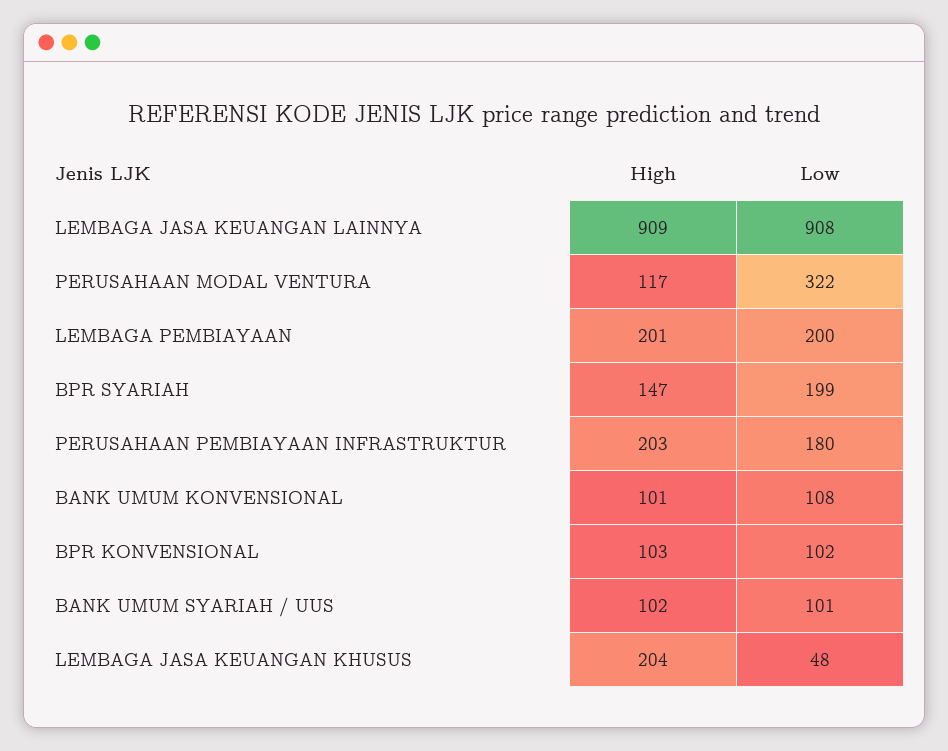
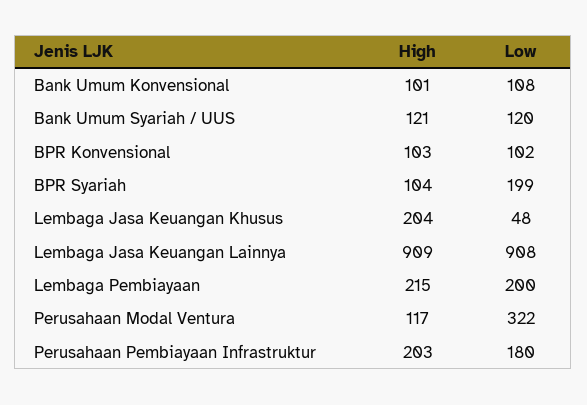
  {
    "High": {
      "LEMBAGA JASA KEUANGAN LAINNYA": 909,
      "PERUSAHAAN MODAL VENTURA": 117,
-     "LEMBAGA PEMBIAYAAN": 201,
+     "LEMBAGA PEMBIAYAAN": 215,
-     "BPR SYARIAH": 147,
+     "BPR SYARIAH": 104,
      "PERUSAHAAN PEMBIAYAAN INFRASTRUKTUR": 203,
      "BANK UMUM KONVENSIONAL": 101,
      "BPR KONVENSIONAL": 103,
-     "BANK UMUM SYARIAH / UUS": 102,
+     "BANK UMUM SYARIAH / UUS": 121,
      "LEMBAGA JASA KEUANGAN KHUSUS": 204
    },
    "Low": {
      "LEMBAGA JASA KEUANGAN LAINNYA": 908,
      "PERUSAHAAN MODAL VENTURA": 322,
      "LEMBAGA PEMBIAYAAN": 200,
      "BPR SYARIAH": 199,
      "PERUSAHAAN PEMBIAYAAN INFRASTRUKTUR": 180,
      "BANK UMUM KONVENSIONAL": 108,
      "BPR KONVENSIONAL": 102,
-     "BANK UMUM SYARIAH / UUS": 101,
+     "BANK UMUM SYARIAH / UUS": 120,
      "LEMBAGA JASA KEUANGAN KHUSUS": 48
    }
  }

